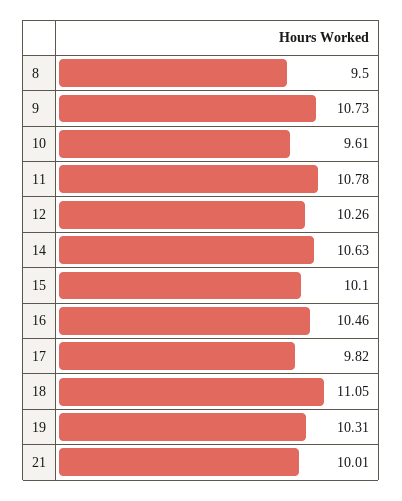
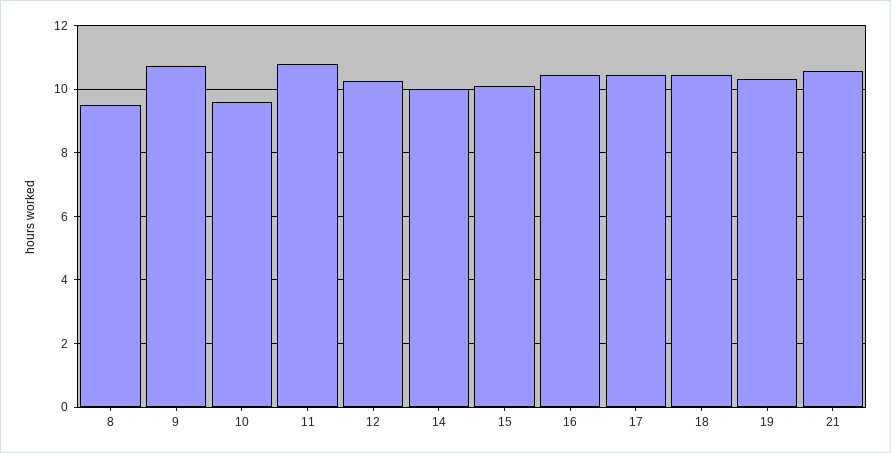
  {
    "8": 9.5,
    "9": 10.73,
    "10": 9.61,
    "11": 10.78,
    "12": 10.26,
-   "14": 10.63,
+   "14": 10,
    "15": 10.1,
    "16": 10.46,
-   "17": 9.82,
+   "17": 10.4,
-   "18": 11.05,
+   "18": 10.4,
    "19": 10.31,
-   "21": 10.01
+   "21": 10.6
  }

